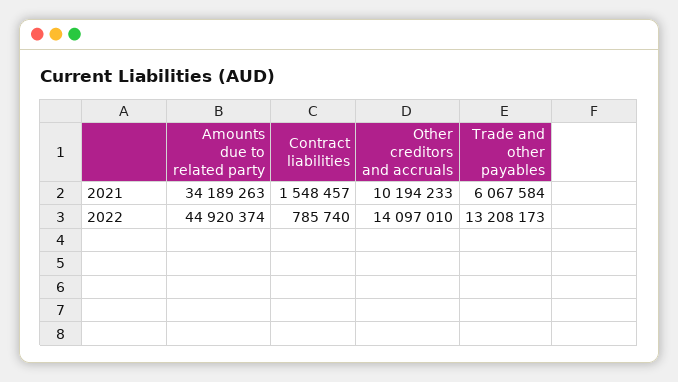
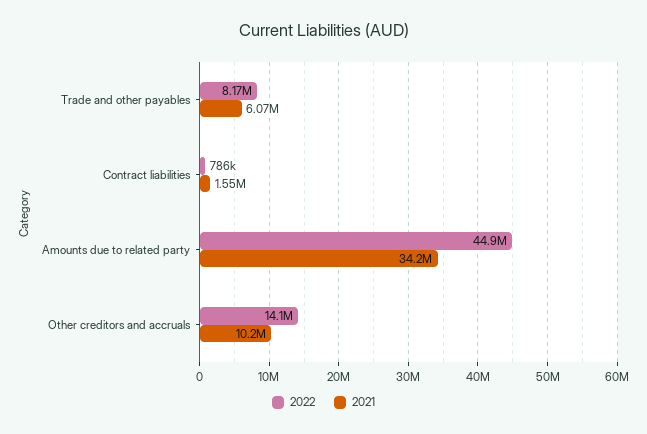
  {
    "2021": {
      "Amounts due to related party": 34189263,
      "Contract liabilities": 1548457,
      "Other creditors and accruals": 10194233,
      "Trade and other payables": 6067584
    },
    "2022": {
      "Amounts due to related party": 44920374,
      "Contract liabilities": 785740,
      "Other creditors and accruals": 14097010,
-     "Trade and other payables": 13208173
+     "Trade and other payables": 8170000
    }
  }

